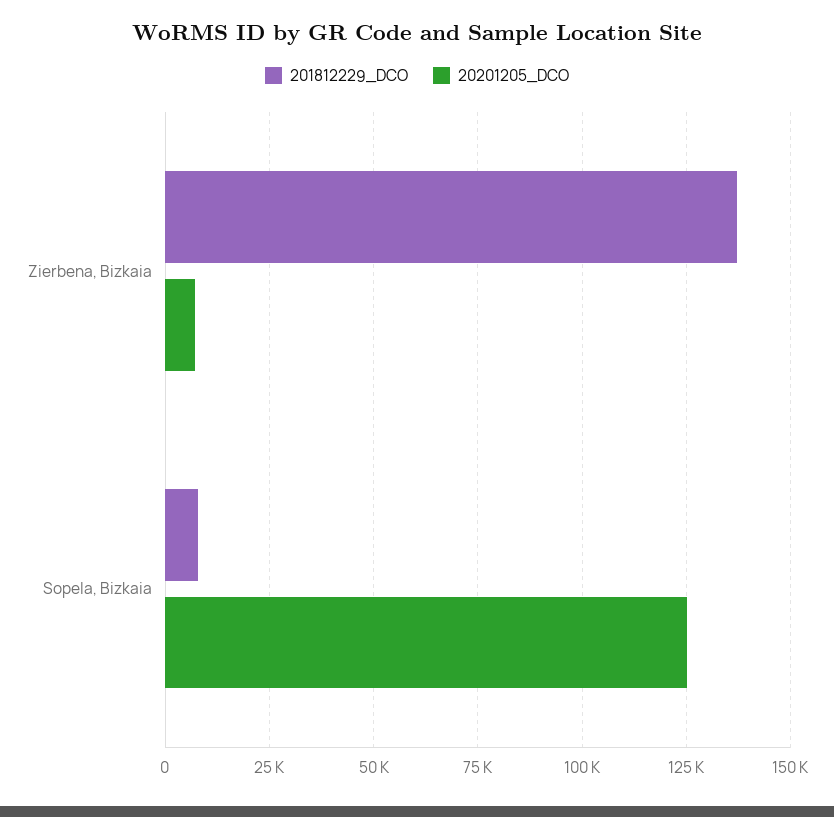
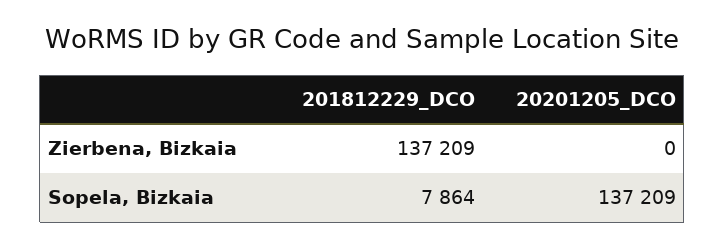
  {
    "201812229_DCO": {
      "Zierbena, Bizkaia": 137209,
      "Sopela, Bizkaia": 7864
    },
    "20201205_DCO": {
-     "Zierbena, Bizkaia": 7500,
+     "Zierbena, Bizkaia": 0,
-     "Sopela, Bizkaia": 125000
+     "Sopela, Bizkaia": 137209
    }
  }

